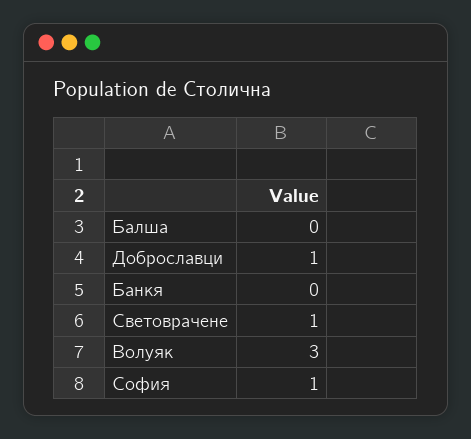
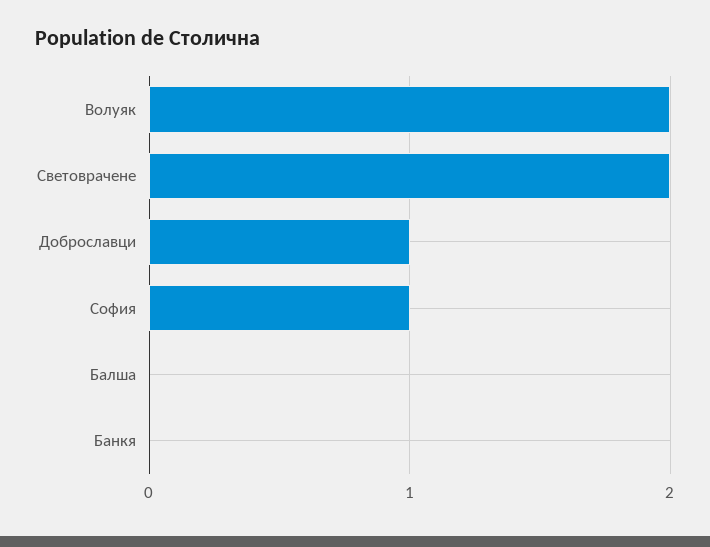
  {
    "Балша": 0,
    "Доброславци": 1,
    "Банкя": 0,
-   "Световрачене": 1,
+   "Световрачене": 2,
-   "Волуяк": 3,
+   "Волуяк": 2,
    "София": 1
  }

